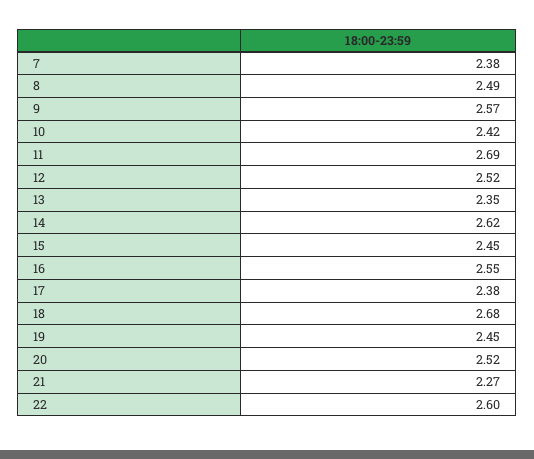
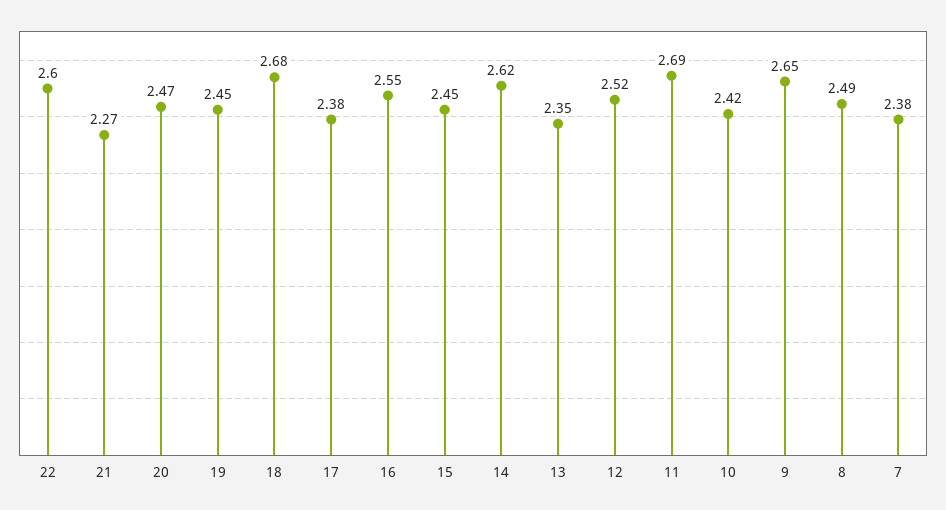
  {
    "7": 2.38,
    "8": 2.49,
-   "9": 2.57,
+   "9": 2.65,
    "10": 2.42,
    "11": 2.69,
    "12": 2.52,
    "13": 2.35,
    "14": 2.62,
    "15": 2.45,
    "16": 2.55,
    "17": 2.38,
    "18": 2.68,
    "19": 2.45,
-   "20": 2.52,
+   "20": 2.47,
    "21": 2.27,
    "22": 2.6
  }

